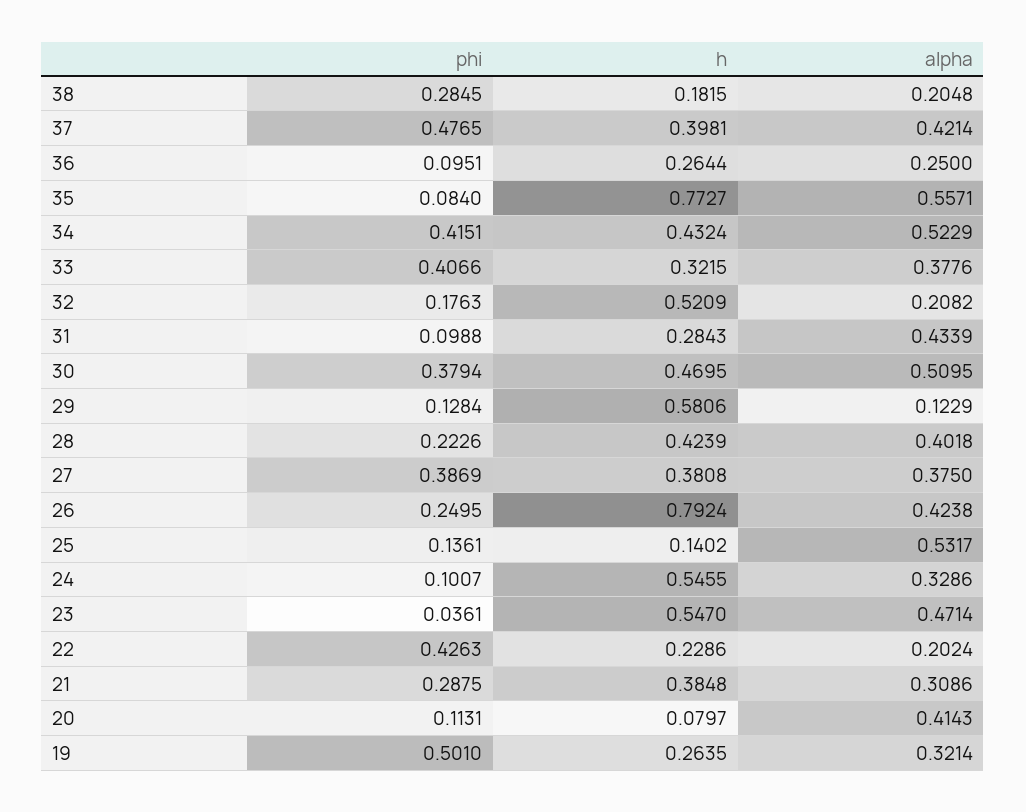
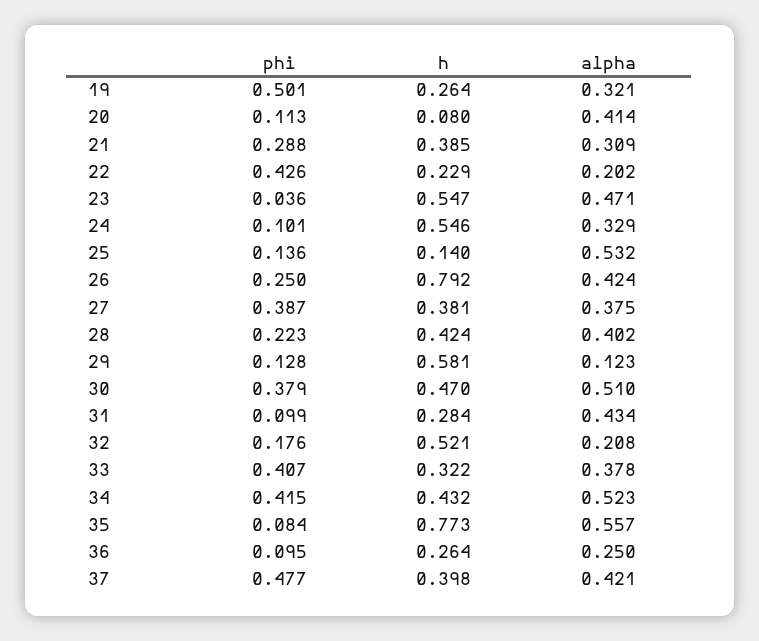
  {
    "phi": {
-     "38": 0.2845,
      "37": 0.4765,
      "36": 0.0951,
      "35": 0.084,
      "34": 0.4151,
      "33": 0.4066,
      "32": 0.1763,
      "31": 0.0988,
      "30": 0.3794,
      "29": 0.1284,
      "28": 0.2226,
      "27": 0.3869,
      "26": 0.2495,
      "25": 0.1361,
      "24": 0.1007,
      "23": 0.0361,
      "22": 0.4263,
      "21": 0.2875,
      "20": 0.1131,
      "19": 0.501
    },
    "h": {
-     "38": 0.1815,
      "37": 0.3981,
      "36": 0.2644,
      "35": 0.7727,
      "34": 0.4324,
      "33": 0.3215,
      "32": 0.5209,
      "31": 0.2843,
      "30": 0.4695,
      "29": 0.5806,
      "28": 0.4239,
      "27": 0.3808,
      "26": 0.7924,
      "25": 0.1402,
      "24": 0.5455,
      "23": 0.547,
      "22": 0.2286,
      "21": 0.3848,
      "20": 0.0797,
      "19": 0.2635
    },
    "alpha": {
-     "38": 0.2048,
      "37": 0.4214,
      "36": 0.25,
      "35": 0.5571,
      "34": 0.5229,
      "33": 0.3776,
      "32": 0.2082,
      "31": 0.4339,
      "30": 0.5095,
      "29": 0.1229,
      "28": 0.4018,
      "27": 0.375,
      "26": 0.4238,
      "25": 0.5317,
      "24": 0.3286,
      "23": 0.4714,
      "22": 0.2024,
      "21": 0.3086,
      "20": 0.4143,
      "19": 0.3214
    }
  }

